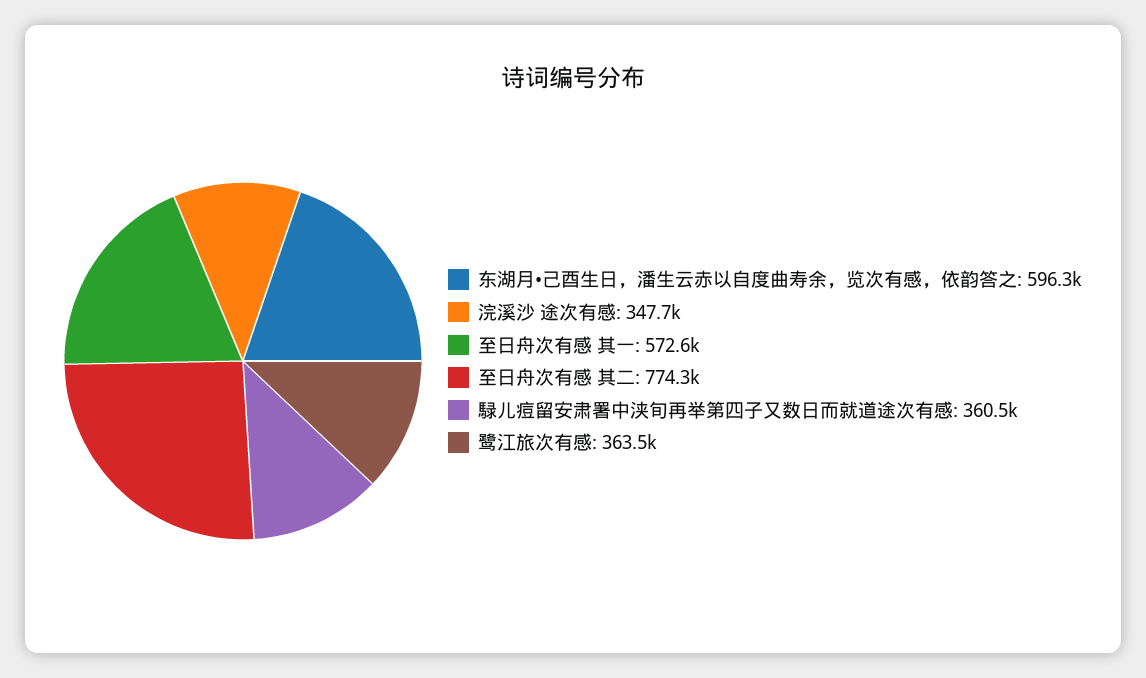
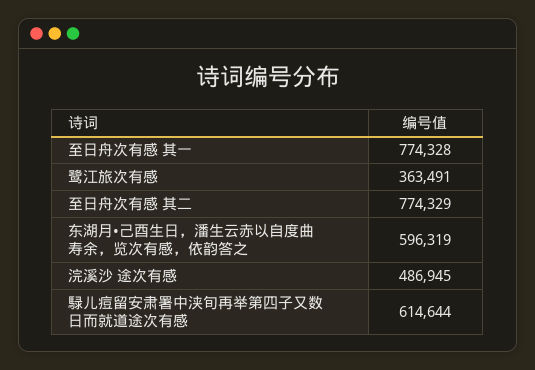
  {
    "东湖月•己酉生日，潘生云赤以自度曲寿余，览次有感，依韵答之": 596319,
-   "浣溪沙 途次有感": 347700,
+   "浣溪沙 途次有感": 486945,
-   "至日舟次有感 其一": 572600,
+   "至日舟次有感 其一": 774328,
    "至日舟次有感 其二": 774329,
-   "騄儿痘留安肃署中浃旬再举第四子又数日而就道途次有感": 360500,
+   "騄儿痘留安肃署中浃旬再举第四子又数日而就道途次有感": 614644,
    "鹭江旅次有感": 363491
  }

